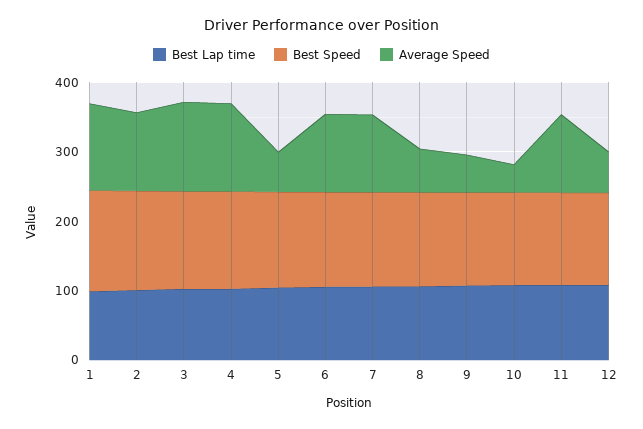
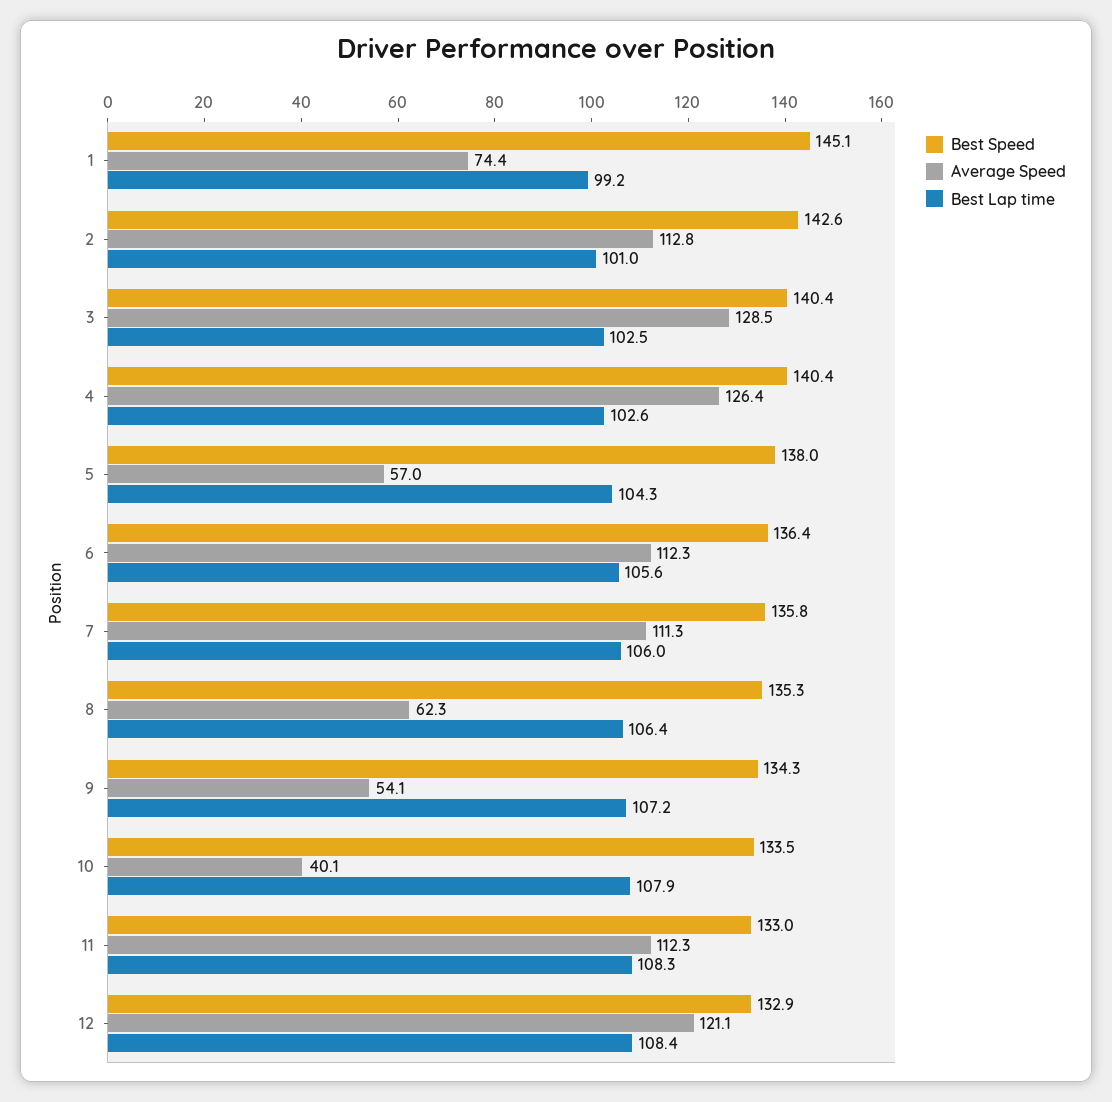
  {
    "Best Lap time": {
      "1": 99.2,
      "2": 101,
      "3": 102.5,
      "4": 102.6,
      "5": 104.3,
      "6": 105.6,
      "7": 106,
      "8": 106.4,
      "9": 107.2,
      "10": 107.9,
      "11": 108.3,
      "12": 108.4
    },
    "Best Speed": {
      "1": 145.1,
      "2": 142.6,
      "3": 140.4,
      "4": 140.4,
      "5": 138,
      "6": 136.4,
      "7": 135.8,
      "8": 135.3,
      "9": 134.3,
      "10": 133.5,
      "11": 133,
      "12": 132.9
    },
    "Average Speed": {
-     "1": 120,
+     "1": 74.4,
      "2": 112.8,
      "3": 128.5,
      "4": 126.4,
      "5": 57,
      "6": 112.3,
      "7": 111.3,
      "8": 62.3,
      "9": 54.1,
      "10": 40.1,
      "11": 112.3,
-     "12": 60
+     "12": 121.1
    }
  }

